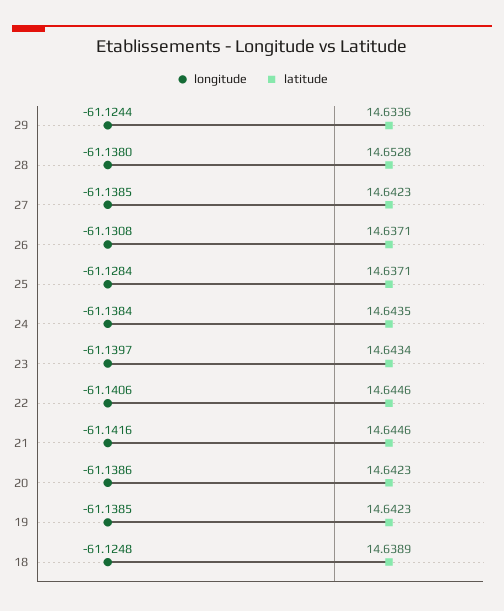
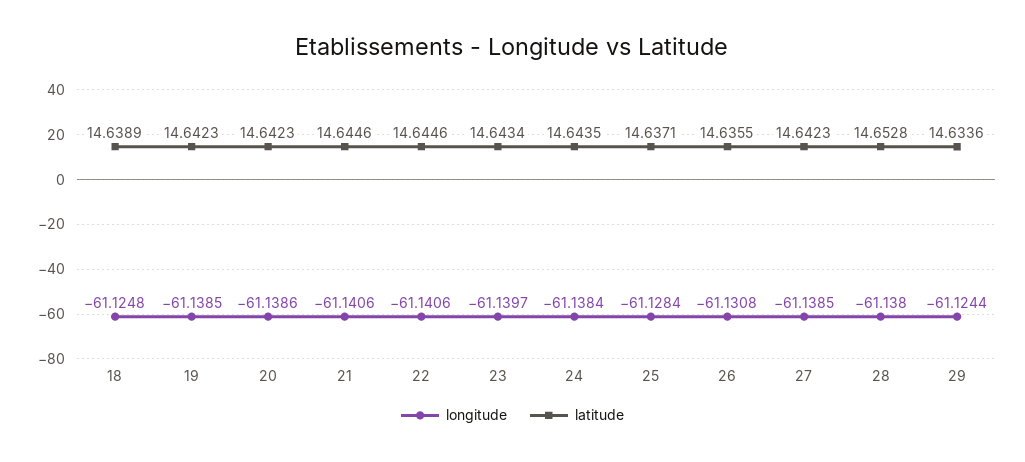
  {
    "longitude": {
      "29": -61.1244,
      "28": -61.138,
      "27": -61.1385,
      "26": -61.1308,
      "25": -61.1284,
      "24": -61.1384,
      "23": -61.1397,
      "22": -61.1406,
-     "21": -61.1416,
+     "21": -61.1406,
      "20": -61.1386,
      "19": -61.1385,
      "18": -61.1248
    },
    "latitude": {
      "29": 14.6336,
      "28": 14.6528,
      "27": 14.6423,
-     "26": 14.6371,
+     "26": 14.6355,
      "25": 14.6371,
      "24": 14.6435,
      "23": 14.6434,
      "22": 14.6446,
      "21": 14.6446,
      "20": 14.6423,
      "19": 14.6423,
      "18": 14.6389
    }
  }

